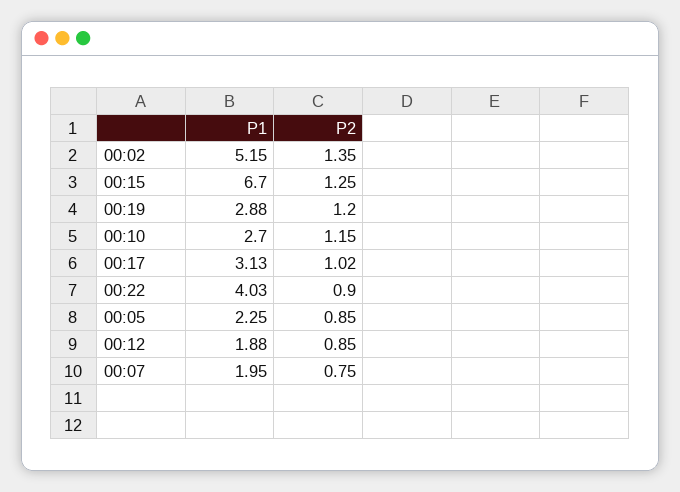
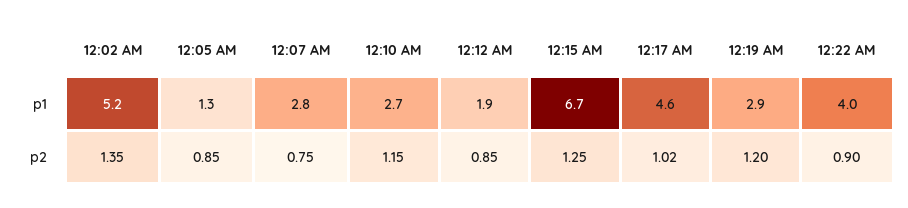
  {
    "P1": {
      "00:02": 5.15,
      "00:15": 6.7,
      "00:19": 2.88,
      "00:10": 2.7,
-     "00:17": 3.13,
+     "00:17": 4.6,
      "00:22": 4.03,
-     "00:05": 2.25,
+     "00:05": 1.3,
      "00:12": 1.88,
-     "00:07": 1.95
+     "00:07": 2.8
    },
    "P2": {
      "00:02": 1.35,
      "00:15": 1.25,
      "00:19": 1.2,
      "00:10": 1.15,
      "00:17": 1.02,
      "00:22": 0.9,
      "00:05": 0.85,
      "00:12": 0.85,
      "00:07": 0.75
    }
  }

